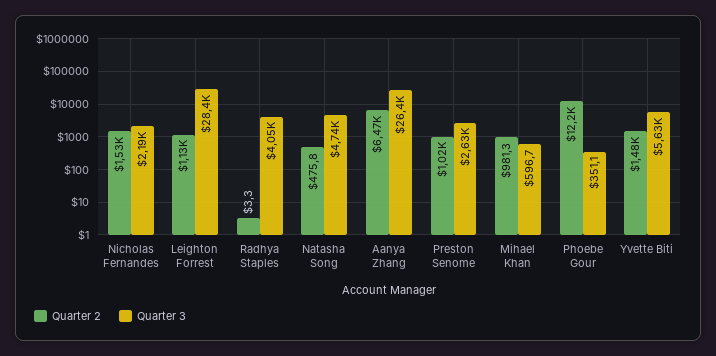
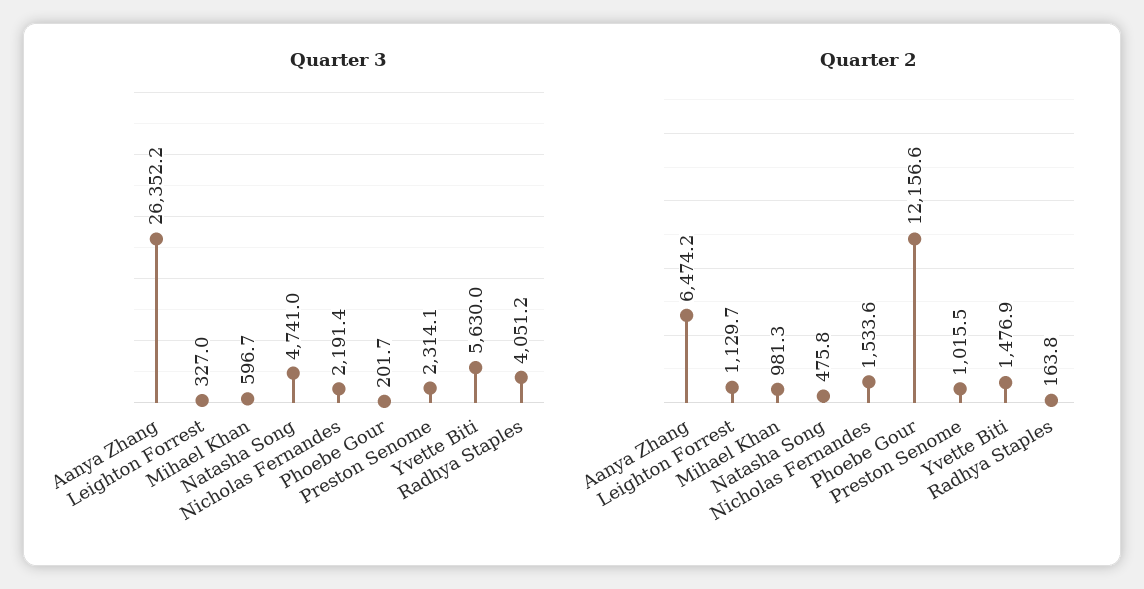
  {
    "Quarter 2": {
      "Nicholas Fernandes": 1533.6,
      "Leighton Forrest": 1129.7,
-     "Radhya Staples": 3.3,
+     "Radhya Staples": 163.8,
      "Natasha Song": 475.8,
      "Aanya Zhang": 6474.2,
      "Preston Senome": 1015.5,
      "Mihael Khan": 981.3,
      "Phoebe Gour": 12156.6,
      "Yvette Biti": 1476.9
    },
    "Quarter 3": {
      "Nicholas Fernandes": 2191.4,
-     "Leighton Forrest": 28400,
+     "Leighton Forrest": 327,
      "Radhya Staples": 4051.2,
      "Natasha Song": 4741,
      "Aanya Zhang": 26352.2,
-     "Preston Senome": 2630,
+     "Preston Senome": 2314.1,
      "Mihael Khan": 596.7,
-     "Phoebe Gour": 351.1,
+     "Phoebe Gour": 201.7,
      "Yvette Biti": 5630
    }
  }

